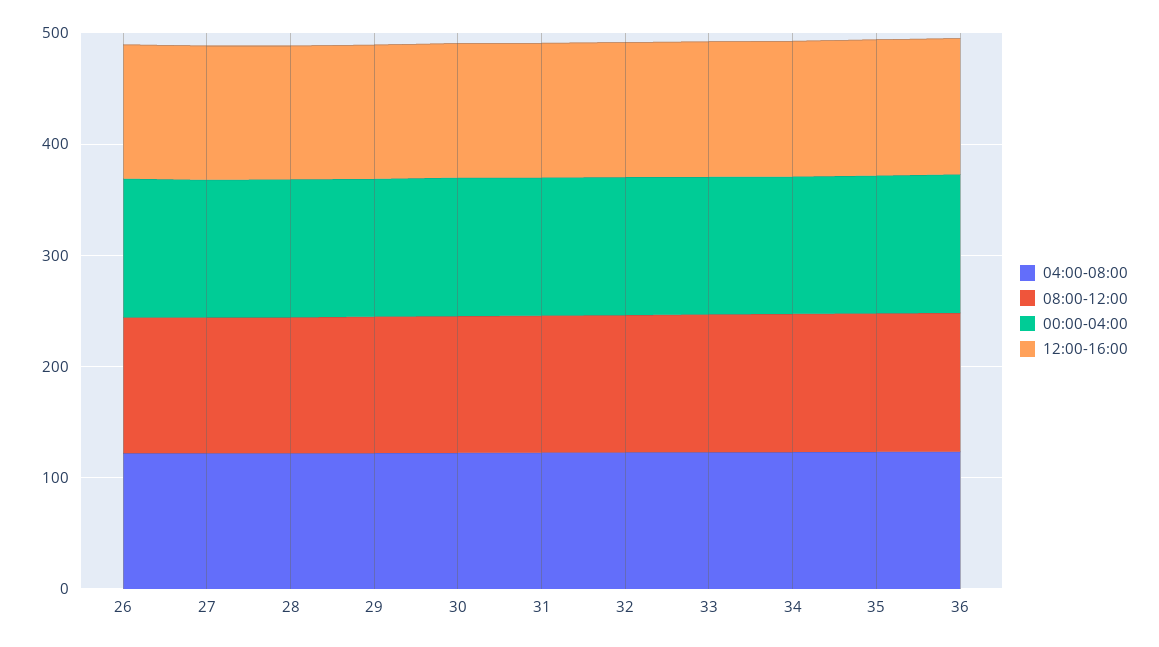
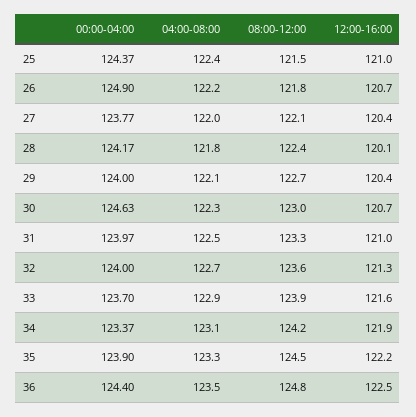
  {
    "04:00-08:00": {
      "26": 122.2,
      "27": 122,
      "28": 121.8,
      "29": 122.1,
      "30": 122.3,
      "31": 122.5,
      "32": 122.7,
      "33": 122.9,
      "34": 123.1,
      "35": 123.3,
-     "36": 123.5
+     "36": 123.5,
+     "25": 122.4
    },
    "08:00-12:00": {
      "26": 121.8,
      "27": 122.1,
      "28": 122.4,
      "29": 122.7,
      "30": 123,
      "31": 123.3,
      "32": 123.6,
      "33": 123.9,
      "34": 124.2,
      "35": 124.5,
-     "36": 124.8
+     "36": 124.8,
+     "25": 121.5
    },
    "00:00-04:00": {
      "26": 124.9,
      "27": 123.77,
      "28": 124.17,
      "29": 124,
      "30": 124.63,
      "31": 123.97,
      "32": 124,
      "33": 123.7,
      "34": 123.37,
      "35": 123.9,
-     "36": 124.4
+     "36": 124.4,
+     "25": 124.37
    },
    "12:00-16:00": {
      "26": 120.7,
      "27": 120.4,
      "28": 120.1,
      "29": 120.4,
      "30": 120.7,
      "31": 121,
      "32": 121.3,
      "33": 121.6,
      "34": 121.9,
      "35": 122.2,
-     "36": 122.5
+     "36": 122.5,
+     "25": 121
    }
  }

